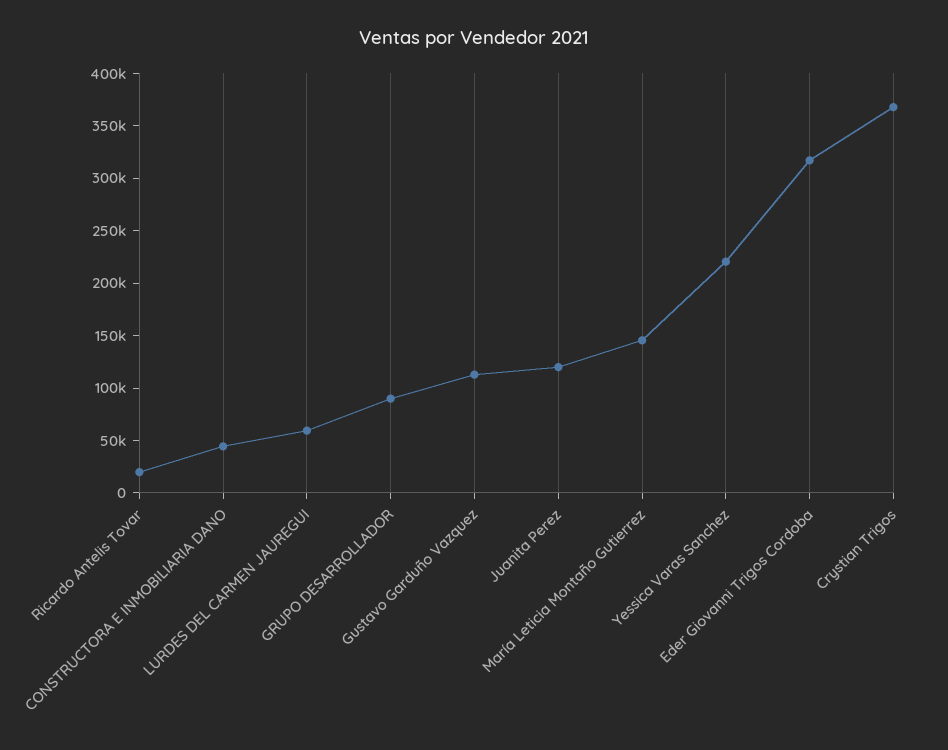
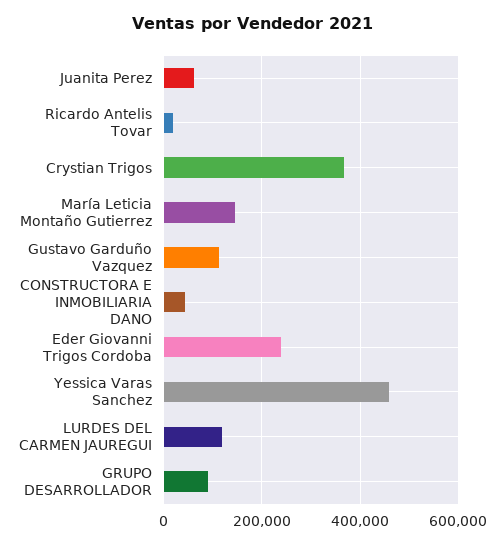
  {
    "Ricardo Antelis Tovar": 20000,
    "CONSTRUCTORA E INMOBILIARIA DANO": 40000,
-   "LURDES DEL CARMEN JAUREGUI": 60000,
+   "LURDES DEL CARMEN JAUREGUI": 120000,
    "GRUPO DESARROLLADOR": 90000,
    "Gustavo Garduño Vazquez": 110000,
-   "Juanita Perez": 120000,
+   "Juanita Perez": 60000,
    "María Leticia Montaño Gutierrez": 150000,
-   "Yessica Varas Sanchez": 220000,
+   "Yessica Varas Sanchez": 460000,
-   "Eder Giovanni Trigos Cordoba": 320000,
+   "Eder Giovanni Trigos Cordoba": 240000,
    "Crystian Trigos": 370000
  }

